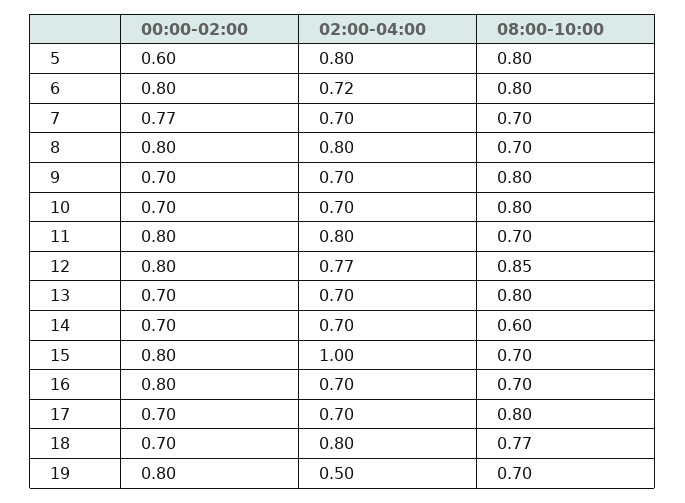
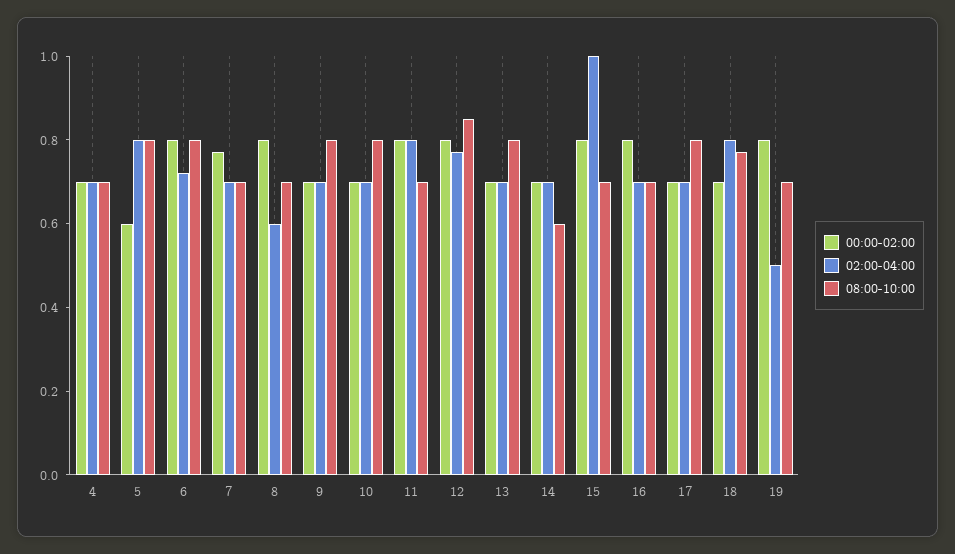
  {
    "00:00-02:00": {
      "5": 0.6,
      "6": 0.8,
      "7": 0.77,
      "8": 0.8,
      "9": 0.7,
      "10": 0.7,
      "11": 0.8,
      "12": 0.8,
      "13": 0.7,
      "14": 0.7,
      "15": 0.8,
      "16": 0.8,
      "17": 0.7,
      "18": 0.7,
-     "19": 0.8
+     "19": 0.8,
+     "4": 0.7
    },
    "02:00-04:00": {
      "5": 0.8,
      "6": 0.72,
      "7": 0.7,
-     "8": 0.8,
+     "8": 0.6,
      "9": 0.7,
      "10": 0.7,
      "11": 0.8,
      "12": 0.77,
      "13": 0.7,
      "14": 0.7,
      "15": 1,
      "16": 0.7,
      "17": 0.7,
      "18": 0.8,
-     "19": 0.5
+     "19": 0.5,
+     "4": 0.7
    },
    "08:00-10:00": {
      "5": 0.8,
      "6": 0.8,
      "7": 0.7,
      "8": 0.7,
      "9": 0.8,
      "10": 0.8,
      "11": 0.7,
      "12": 0.85,
      "13": 0.8,
      "14": 0.6,
      "15": 0.7,
      "16": 0.7,
      "17": 0.8,
      "18": 0.77,
-     "19": 0.7
+     "19": 0.7,
+     "4": 0.7
    }
  }

